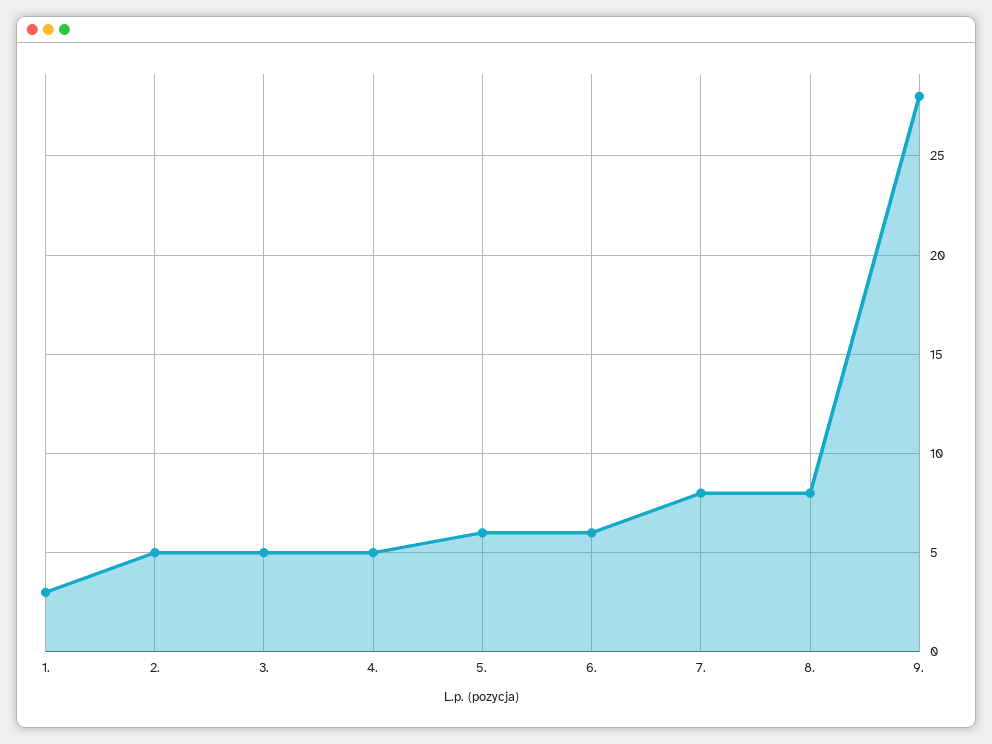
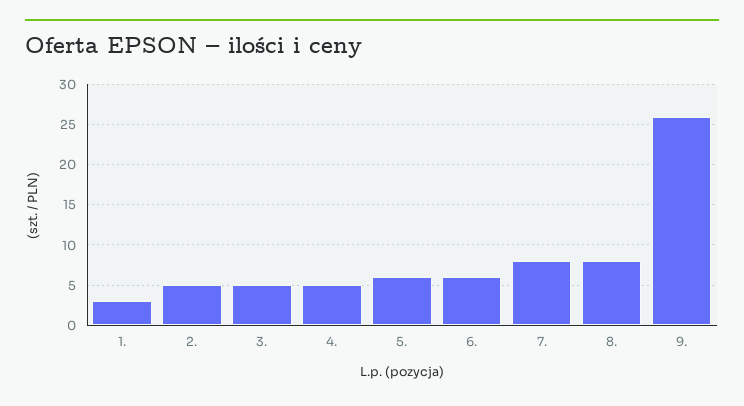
  {
    "1.": 3,
    "2.": 5,
    "3.": 5,
    "4.": 5,
    "5.": 6,
    "6.": 6,
    "7.": 8,
    "8.": 8,
-   "9.": 28
+   "9.": 26
  }

